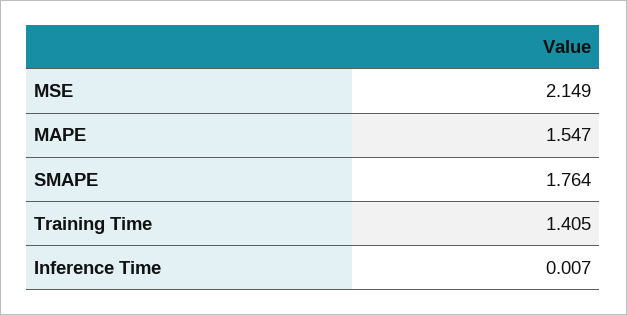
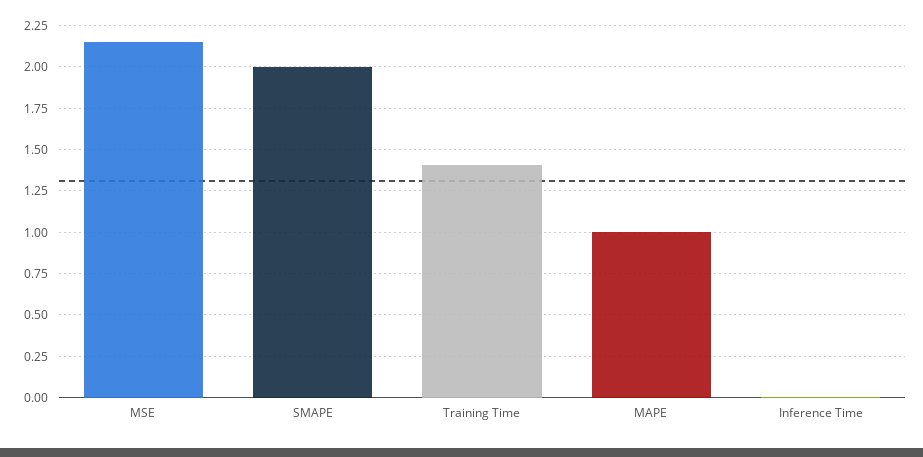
  {
    "MSE": 2.149,
-   "MAPE": 1.547,
+   "MAPE": 1,
-   "SMAPE": 1.764,
+   "SMAPE": 2,
    "Training Time": 1.405,
    "Inference Time": 0.007
  }

